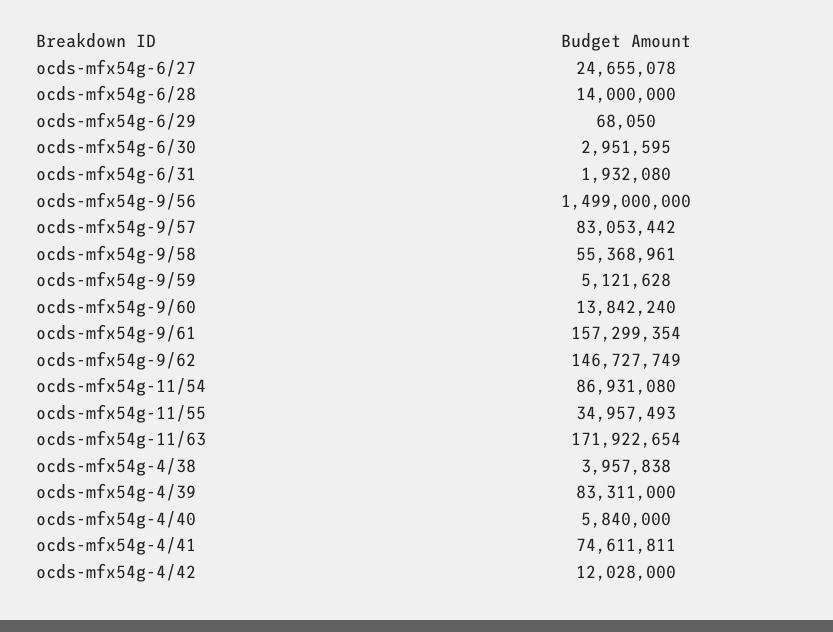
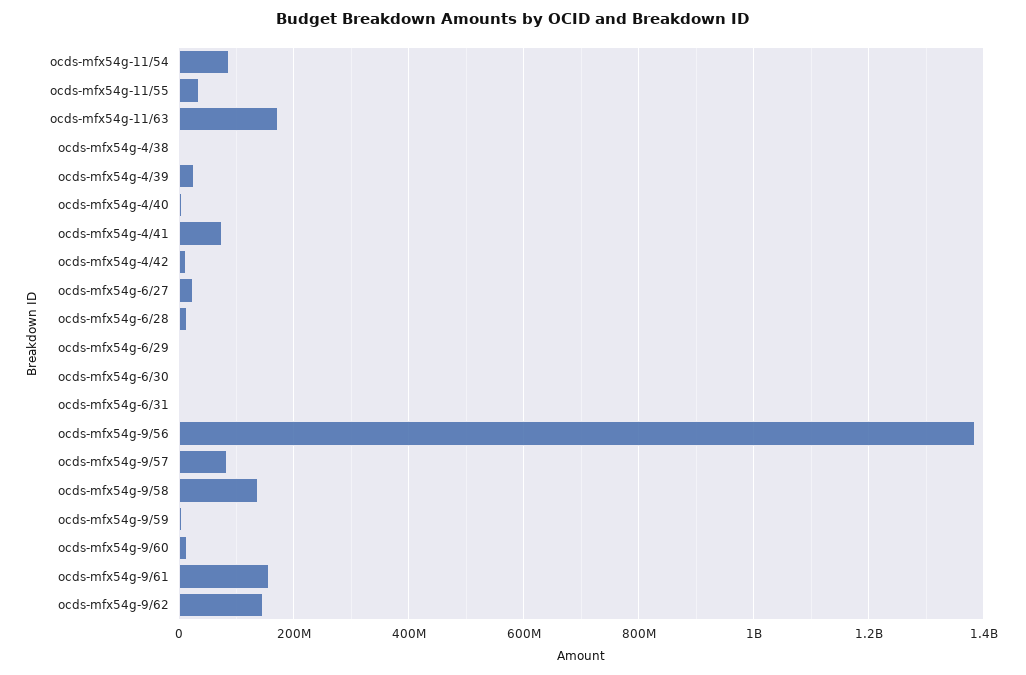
  {
    "ocds-mfx54g-6/27": 24655078,
    "ocds-mfx54g-6/28": 14000000,
    "ocds-mfx54g-6/29": 68050,
    "ocds-mfx54g-6/30": 2951595,
    "ocds-mfx54g-6/31": 1932080,
-   "ocds-mfx54g-9/56": 1499000000,
+   "ocds-mfx54g-9/56": 1380000000,
    "ocds-mfx54g-9/57": 83053442,
-   "ocds-mfx54g-9/58": 55368961,
+   "ocds-mfx54g-9/58": 140000000,
    "ocds-mfx54g-9/59": 5121628,
    "ocds-mfx54g-9/60": 13842240,
    "ocds-mfx54g-9/61": 157299354,
    "ocds-mfx54g-9/62": 146727749,
    "ocds-mfx54g-11/54": 86931080,
    "ocds-mfx54g-11/55": 34957493,
    "ocds-mfx54g-11/63": 171922654,
    "ocds-mfx54g-4/38": 3957838,
-   "ocds-mfx54g-4/39": 83311000,
+   "ocds-mfx54g-4/39": 20000000,
    "ocds-mfx54g-4/40": 5840000,
    "ocds-mfx54g-4/41": 74611811,
    "ocds-mfx54g-4/42": 12028000
  }

